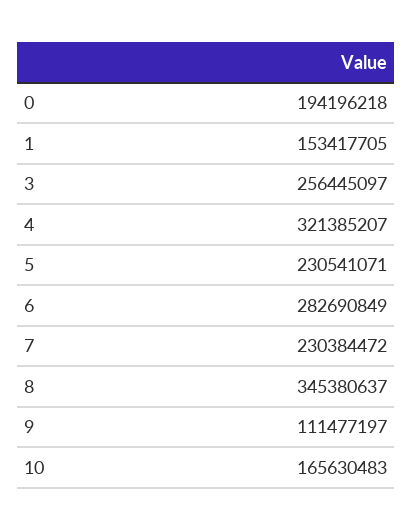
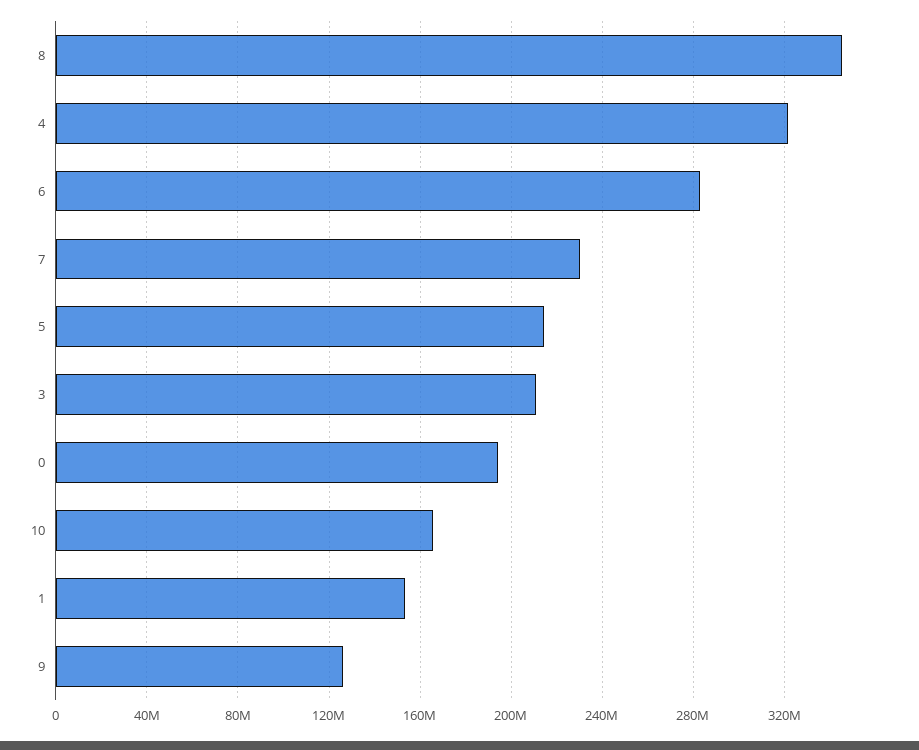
  {
    "0": 194196218,
    "1": 153417705,
-   "3": 256445097,
+   "3": 210000000,
    "4": 321385207,
-   "5": 230541071,
+   "5": 215000000,
    "6": 282690849,
    "7": 230384472,
    "8": 345380637,
-   "9": 111477197,
+   "9": 125000000,
    "10": 165630483
  }

